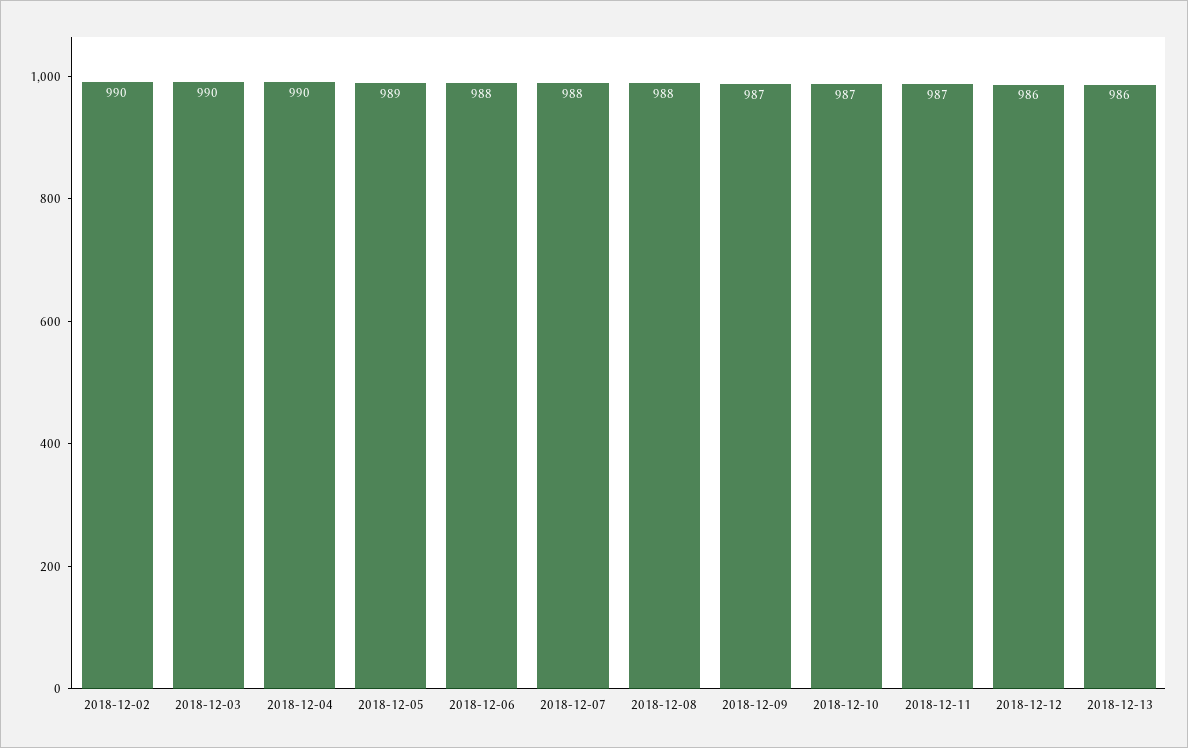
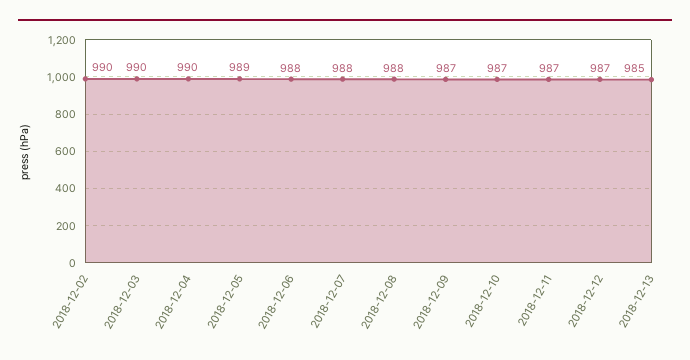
  {
    "2018-12-02": 990,
    "2018-12-03": 990,
    "2018-12-04": 990,
    "2018-12-05": 989,
    "2018-12-06": 988,
    "2018-12-07": 988,
    "2018-12-08": 988,
    "2018-12-09": 987,
    "2018-12-10": 987,
    "2018-12-11": 987,
-   "2018-12-12": 986,
+   "2018-12-12": 987,
-   "2018-12-13": 986
+   "2018-12-13": 985
  }

